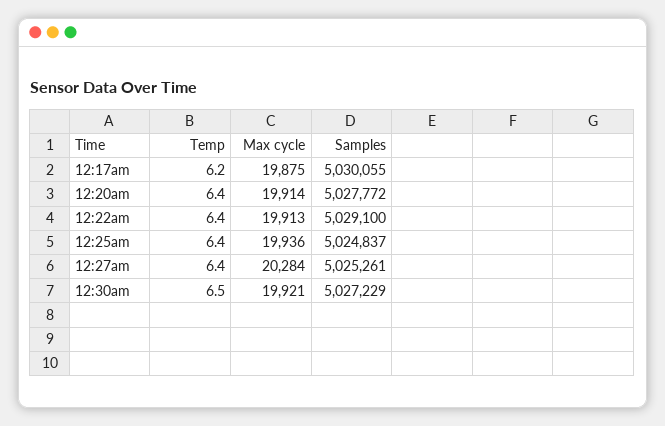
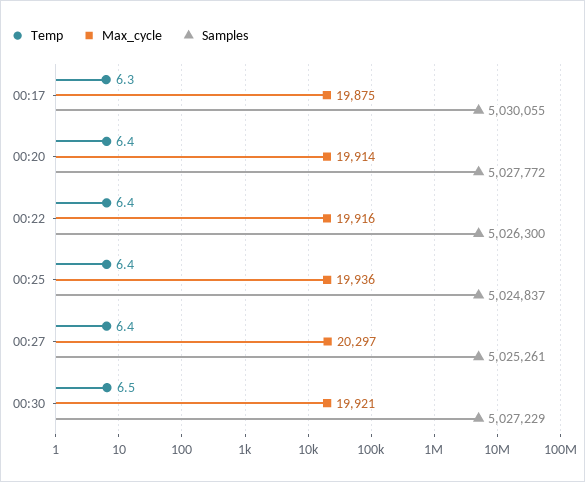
  {
    "Temp": {
-     "12:17am": 6.2,
+     "12:17am": 6.3,
      "12:20am": 6.4,
      "12:22am": 6.4,
      "12:25am": 6.4,
      "12:27am": 6.4,
      "12:30am": 6.5
    },
    "Max cycle": {
      "12:17am": 19875,
      "12:20am": 19914,
-     "12:22am": 19913,
+     "12:22am": 19916,
      "12:25am": 19936,
-     "12:27am": 20284,
+     "12:27am": 20297,
      "12:30am": 19921
    },
    "Samples": {
      "12:17am": 5030055,
      "12:20am": 5027772,
-     "12:22am": 5029100,
+     "12:22am": 5026300,
      "12:25am": 5024837,
      "12:27am": 5025261,
      "12:30am": 5027229
    }
  }

